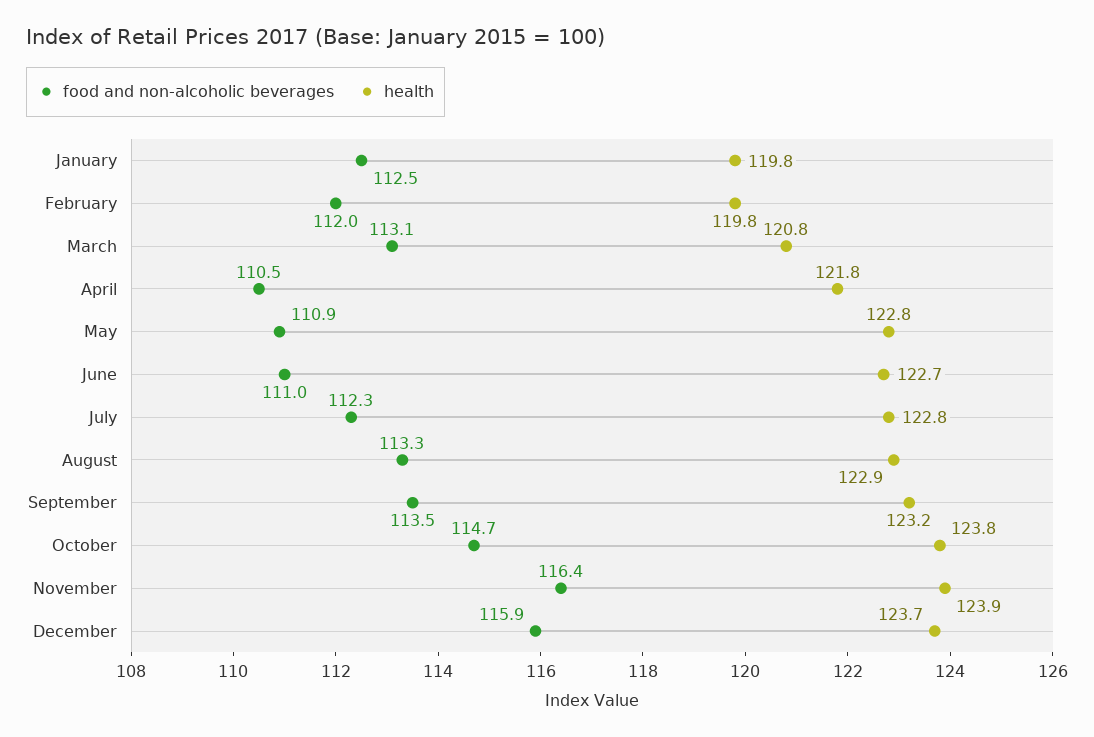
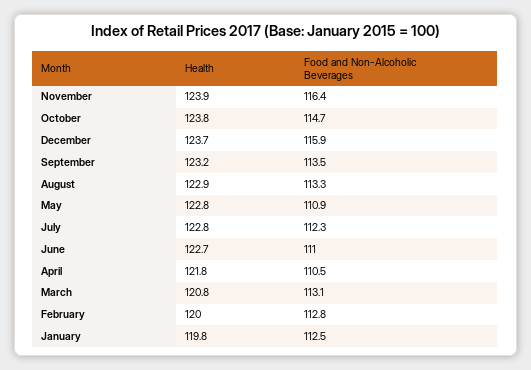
  {
    "food and non-alcoholic beverages": {
      "January": 112.5,
-     "February": 112,
+     "February": 112.8,
      "March": 113.1,
      "April": 110.5,
      "May": 110.9,
      "June": 111,
      "July": 112.3,
      "August": 113.3,
      "September": 113.5,
      "October": 114.7,
      "November": 116.4,
      "December": 115.9
    },
    "health": {
      "January": 119.8,
-     "February": 119.8,
+     "February": 120,
      "March": 120.8,
      "April": 121.8,
      "May": 122.8,
      "June": 122.7,
      "July": 122.8,
      "August": 122.9,
      "September": 123.2,
      "October": 123.8,
      "November": 123.9,
      "December": 123.7
    }
  }

